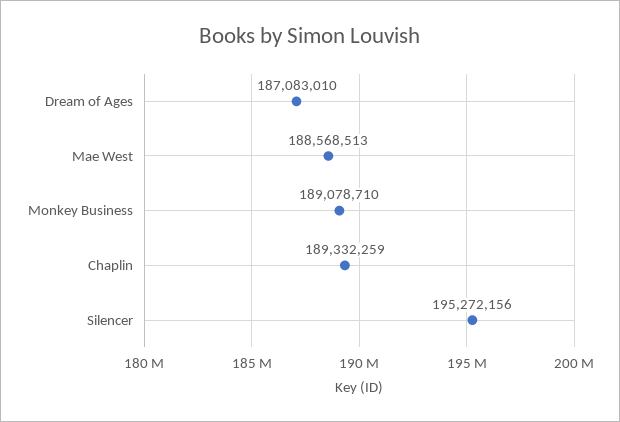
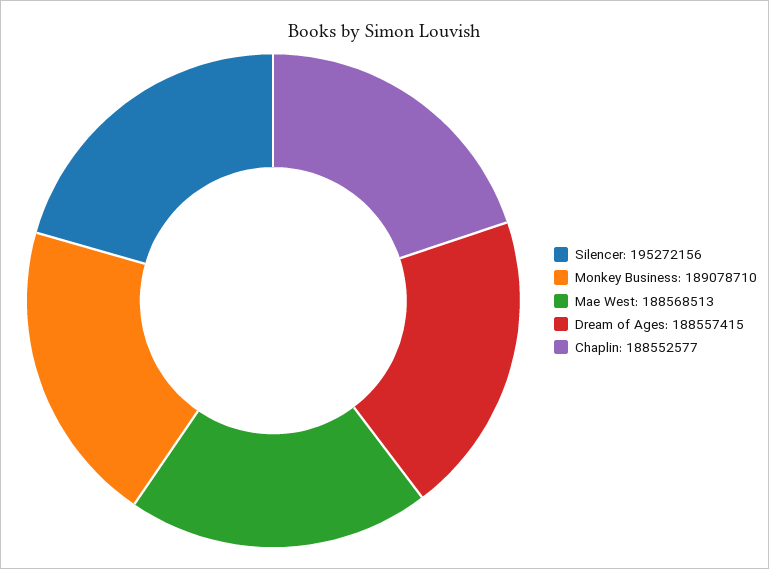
  {
-   "Dream of Ages": 187083010,
+   "Dream of Ages": 188557415,
    "Mae West": 188568513,
    "Monkey Business": 189078710,
-   "Chaplin": 189332259,
+   "Chaplin": 188552577,
    "Silencer": 195272156
  }

